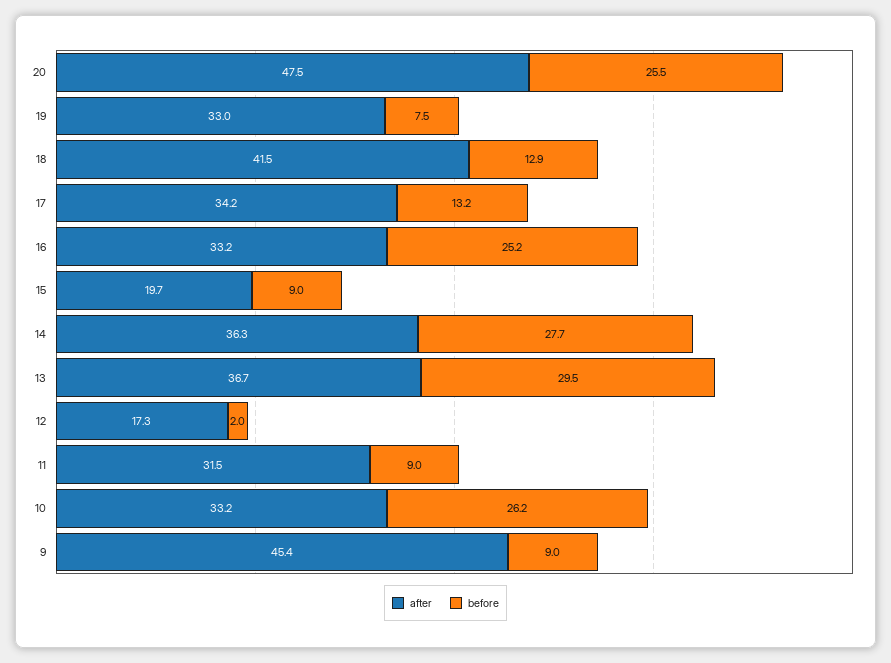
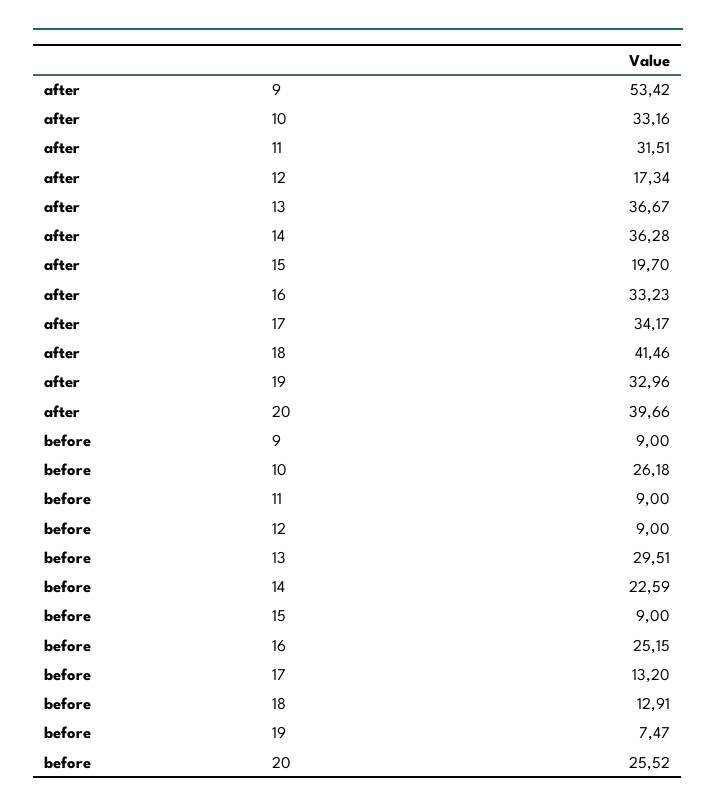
  {
    "after": {
-     "20": 47.5,
+     "20": 39.66,
      "19": 32.96,
      "18": 41.46,
      "17": 34.17,
      "16": 33.23,
      "15": 19.7,
      "14": 36.28,
      "13": 36.67,
      "12": 17.34,
      "11": 31.51,
      "10": 33.16,
-     "9": 45.4
+     "9": 53.42
    },
    "before": {
      "20": 25.52,
      "19": 7.47,
      "18": 12.91,
      "17": 13.2,
      "16": 25.15,
      "15": 9,
-     "14": 27.7,
+     "14": 22.59,
      "13": 29.51,
-     "12": 2,
+     "12": 9,
      "11": 9,
      "10": 26.18,
      "9": 9
    }
  }

